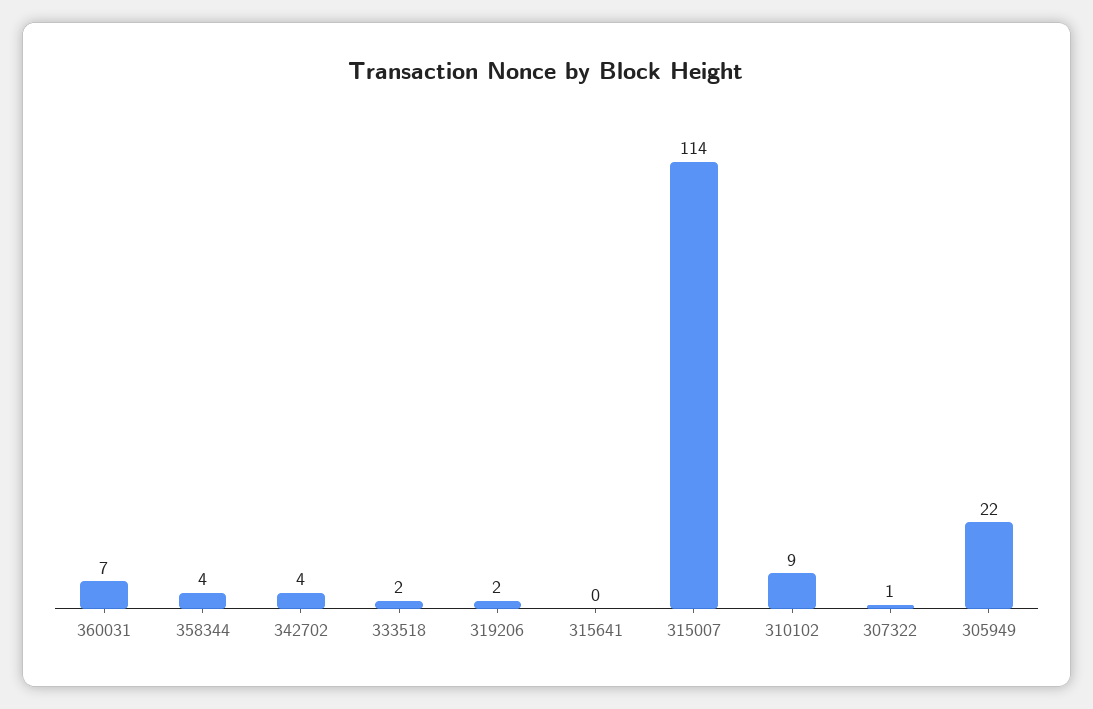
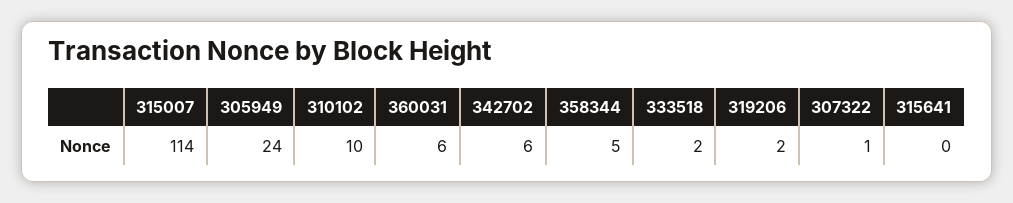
  {
-   "360031": 7,
+   "360031": 6,
-   "358344": 4,
+   "358344": 5,
-   "342702": 4,
+   "342702": 6,
    "333518": 2,
    "319206": 2,
    "315641": 0,
    "315007": 114,
-   "310102": 9,
+   "310102": 10,
    "307322": 1,
-   "305949": 22
+   "305949": 24
  }

